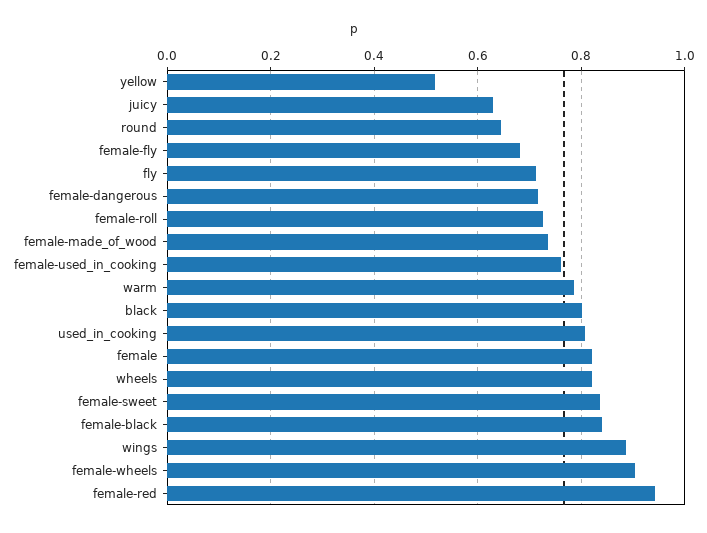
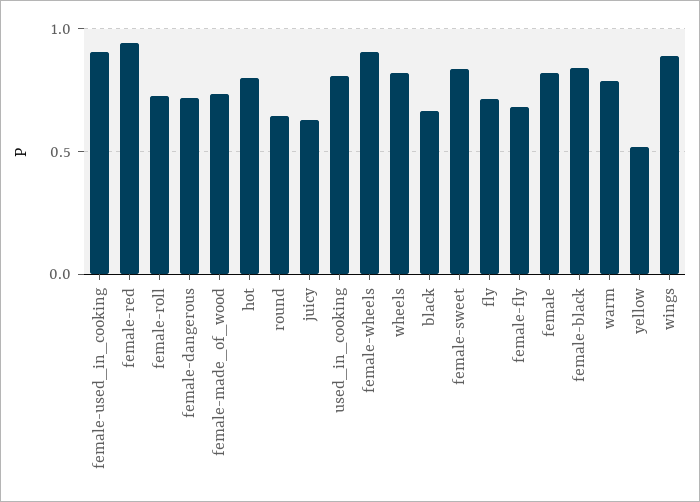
  {
    "yellow": 0.52,
    "juicy": 0.64,
    "round": 0.64,
    "female-fly": 0.68,
    "fly": 0.72,
    "female-dangerous": 0.72,
    "female-roll": 0.72,
    "female-made_of_wood": 0.74,
-   "female-used_in_cooking": 0.76,
+   "female-used_in_cooking": 0.9,
    "warm": 0.78,
-   "black": 0.8,
+   "black": 0.65,
    "used_in_cooking": 0.8,
    "female": 0.82,
    "wheels": 0.82,
    "female-sweet": 0.84,
    "female-black": 0.84,
    "wings": 0.88,
    "female-wheels": 0.9,
-   "female-red": 0.94
+   "female-red": 0.94,
+   "hot": 0.8
  }

